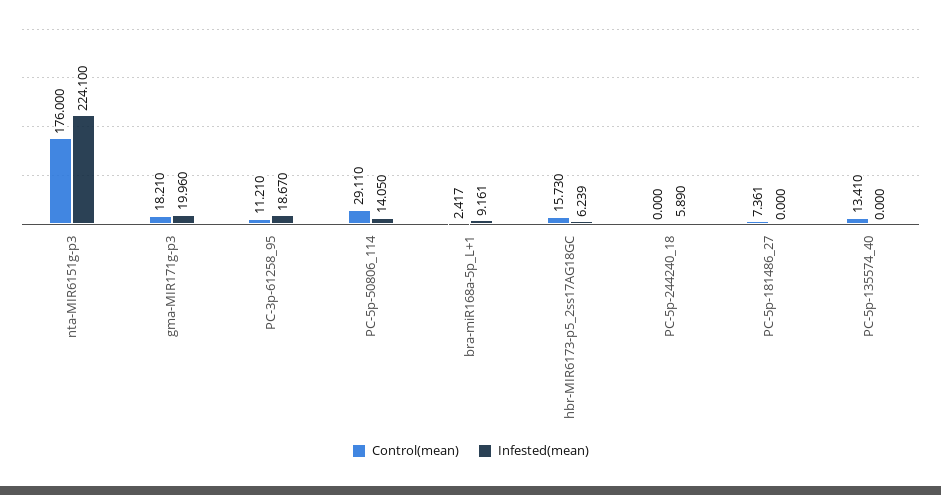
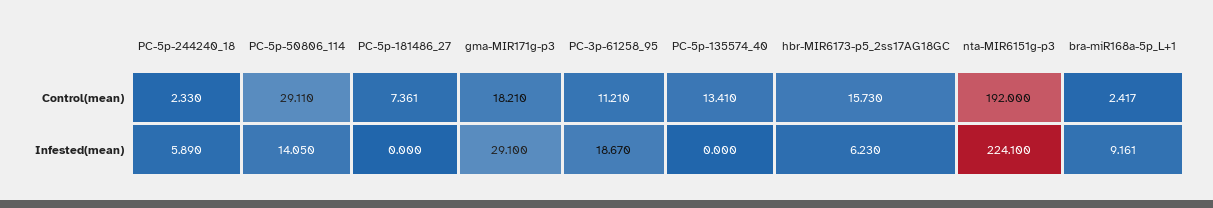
  {
    "Control(mean)": {
-     "nta-MIR6151g-p3": 176,
+     "nta-MIR6151g-p3": 192,
      "gma-MIR171g-p3": 18.21,
      "PC-3p-61258_95": 11.21,
      "PC-5p-50806_114": 29.11,
      "bra-miR168a-5p_L+1": 2.417,
      "hbr-MIR6173-p5_2ss17AG18GC": 15.73,
-     "PC-5p-244240_18": 0,
+     "PC-5p-244240_18": 2.33,
      "PC-5p-181486_27": 7.361,
      "PC-5p-135574_40": 13.41
    },
    "Infested(mean)": {
      "nta-MIR6151g-p3": 224.1,
-     "gma-MIR171g-p3": 19.96,
+     "gma-MIR171g-p3": 29.1,
      "PC-3p-61258_95": 18.67,
      "PC-5p-50806_114": 14.05,
      "bra-miR168a-5p_L+1": 9.161,
-     "hbr-MIR6173-p5_2ss17AG18GC": 6.239,
+     "hbr-MIR6173-p5_2ss17AG18GC": 6.23,
      "PC-5p-244240_18": 5.89,
      "PC-5p-181486_27": 0,
      "PC-5p-135574_40": 0
    }
  }

